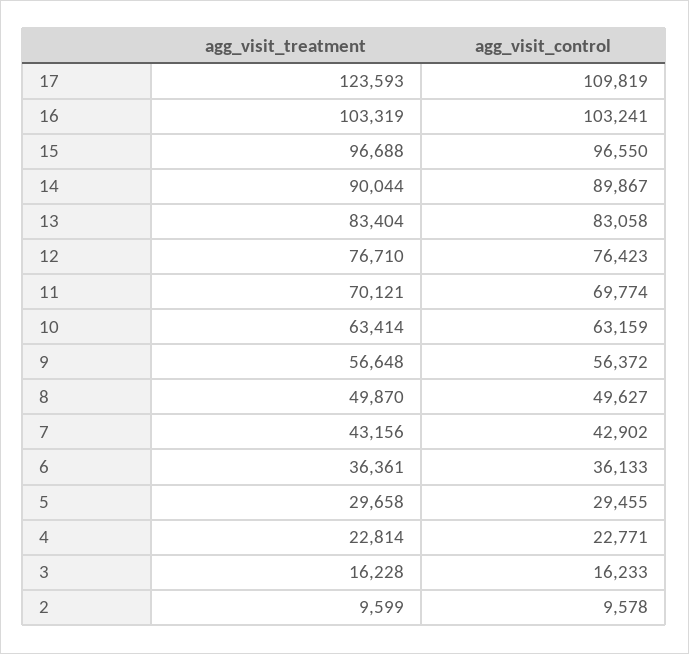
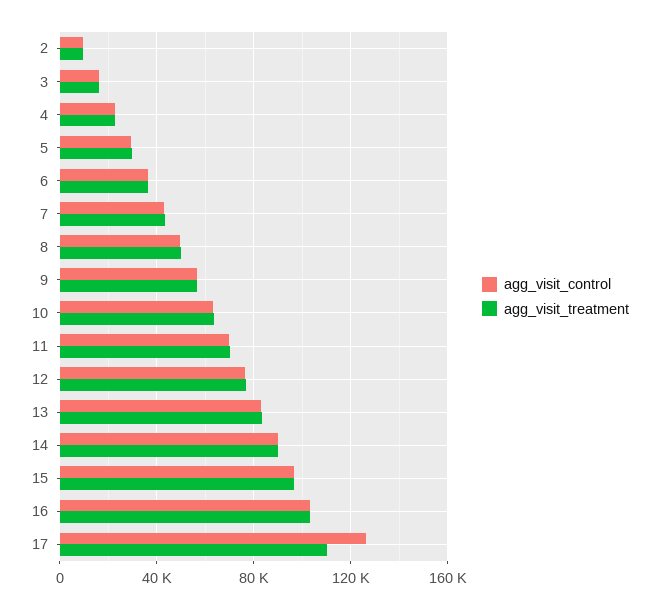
  {
    "agg_visit_treatment": {
-     "17": 123593,
+     "17": 110000,
      "16": 103319,
      "15": 96688,
      "14": 90044,
      "13": 83404,
      "12": 76710,
      "11": 70121,
      "10": 63414,
      "9": 56648,
      "8": 49870,
      "7": 43156,
      "6": 36361,
      "5": 29658,
      "4": 22814,
      "3": 16228,
      "2": 9599
    },
    "agg_visit_control": {
-     "17": 109819,
+     "17": 125000,
      "16": 103241,
      "15": 96550,
      "14": 89867,
      "13": 83058,
      "12": 76423,
      "11": 69774,
      "10": 63159,
      "9": 56372,
      "8": 49627,
      "7": 42902,
      "6": 36133,
      "5": 29455,
      "4": 22771,
      "3": 16233,
      "2": 9578
    }
  }

